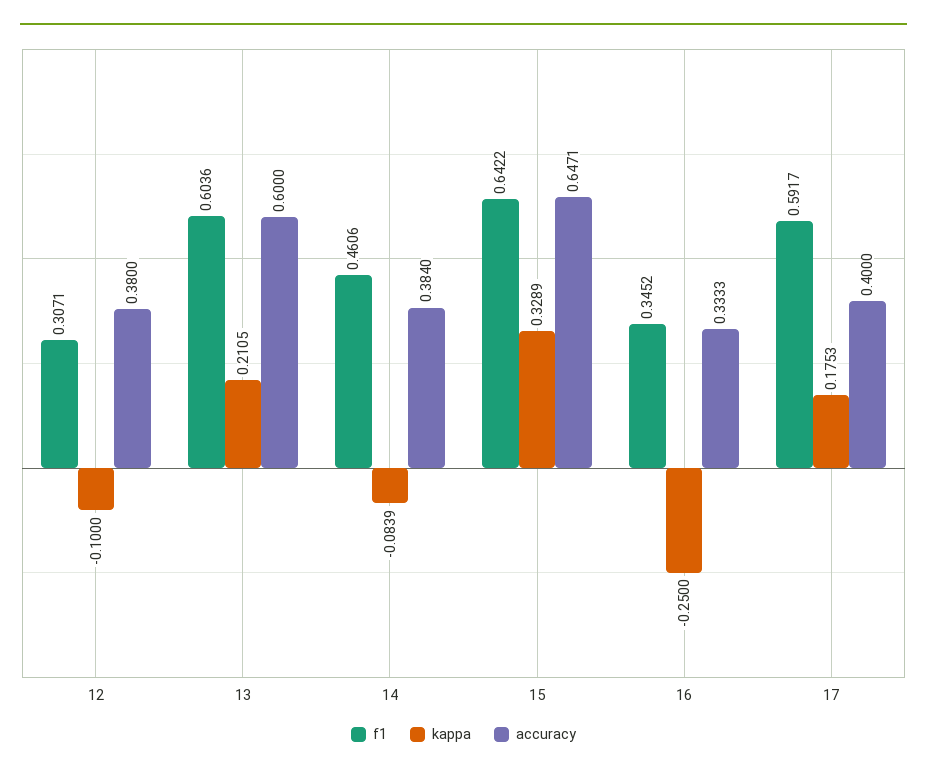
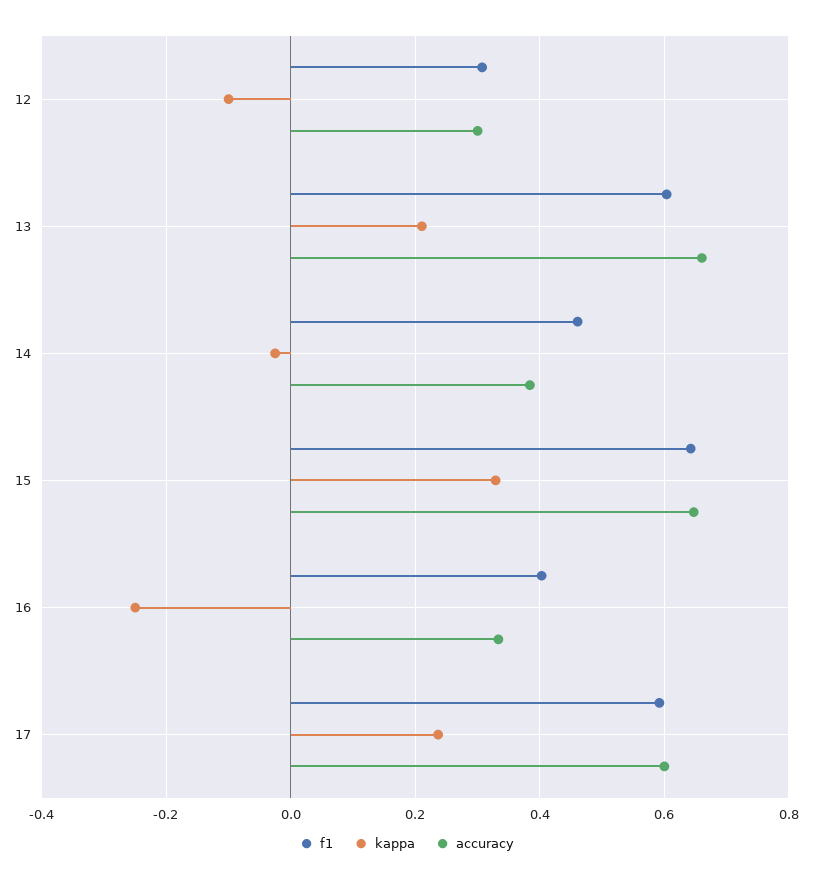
  {
    "f1": {
      "12": 0.3071,
      "13": 0.6036,
      "14": 0.4606,
      "15": 0.6422,
-     "16": 0.3452,
+     "16": 0.4,
      "17": 0.5917
    },
    "kappa": {
      "12": -0.1,
      "13": 0.2105,
-     "14": -0.0839,
+     "14": -0.02,
      "15": 0.3289,
      "16": -0.25,
-     "17": 0.1753
+     "17": 0.24
    },
    "accuracy": {
-     "12": 0.38,
+     "12": 0.3,
-     "13": 0.6,
+     "13": 0.66,
      "14": 0.384,
      "15": 0.6471,
      "16": 0.3333,
-     "17": 0.4
+     "17": 0.6
    }
  }

